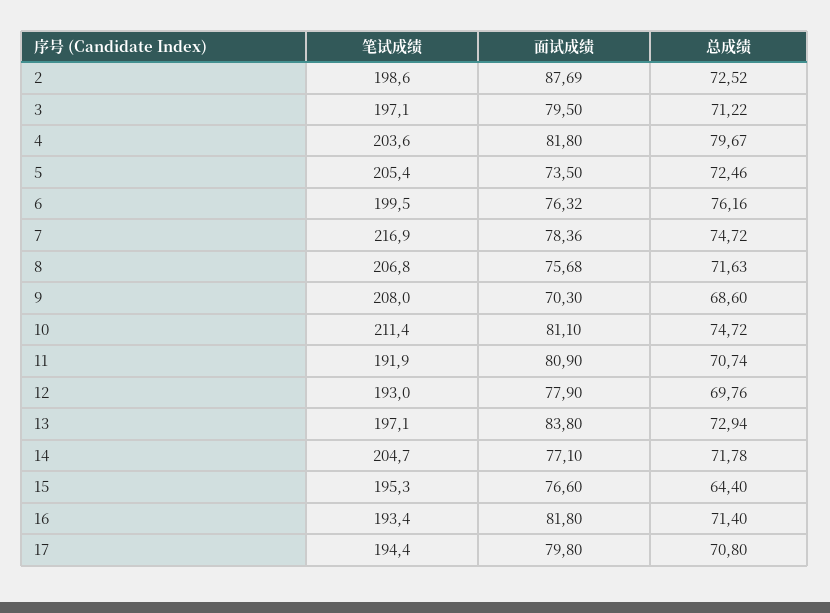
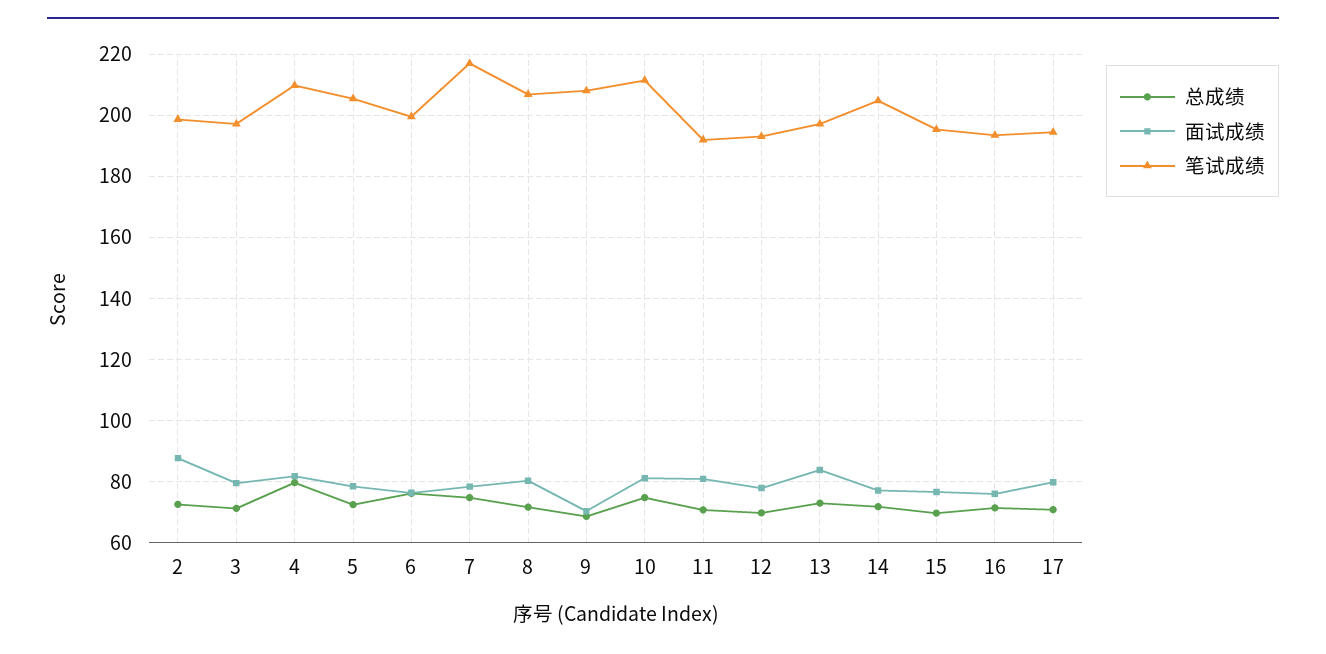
  {
    "笔试成绩": {
      "2": 198.6,
      "3": 197.1,
-     "4": 203.6,
+     "4": 210,
      "5": 205.4,
      "6": 199.5,
      "7": 216.9,
      "8": 206.8,
      "9": 208,
      "10": 211.4,
      "11": 191.9,
      "12": 193,
      "13": 197.1,
      "14": 204.7,
      "15": 195.3,
      "16": 193.4,
      "17": 194.4
    },
    "面试成绩": {
      "2": 87.69,
      "3": 79.5,
      "4": 81.8,
-     "5": 73.5,
+     "5": 78,
      "6": 76.32,
      "7": 78.36,
-     "8": 75.68,
+     "8": 80,
      "9": 70.3,
      "10": 81.1,
      "11": 80.9,
      "12": 77.9,
      "13": 83.8,
      "14": 77.1,
      "15": 76.6,
-     "16": 81.8,
+     "16": 76,
      "17": 79.8
    },
    "总成绩": {
      "2": 72.52,
      "3": 71.22,
      "4": 79.67,
      "5": 72.46,
      "6": 76.16,
      "7": 74.72,
      "8": 71.63,
      "9": 68.6,
      "10": 74.72,
      "11": 70.74,
      "12": 69.76,
      "13": 72.94,
      "14": 71.78,
-     "15": 64.4,
+     "15": 70,
      "16": 71.4,
      "17": 70.8
    }
  }

